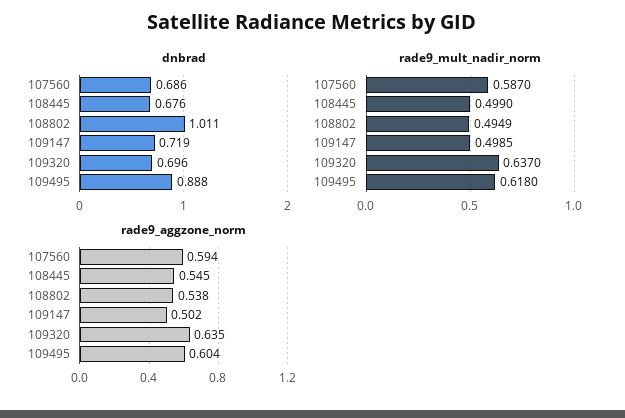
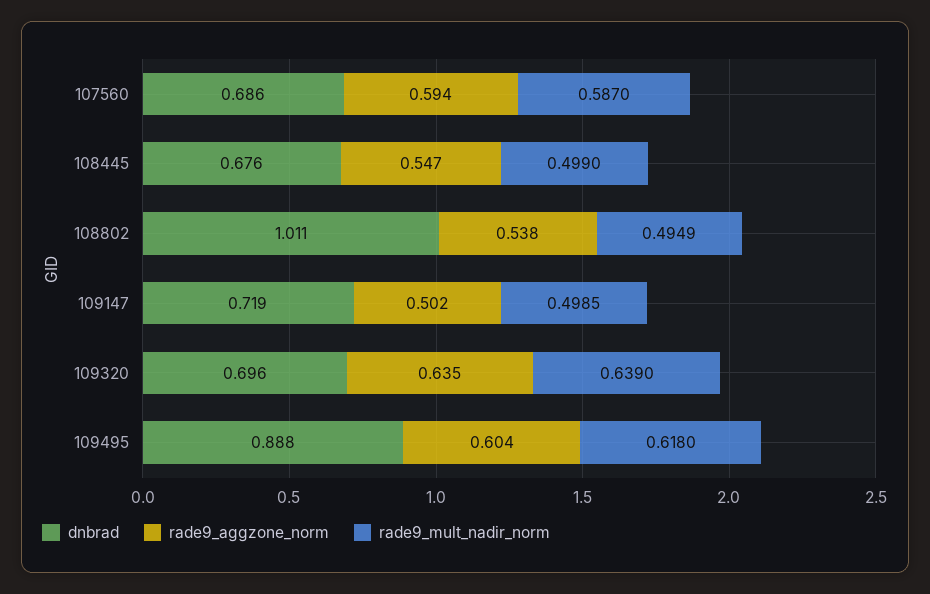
  {
    "dnbrad": {
      "107560": 0.686,
      "108445": 0.676,
      "108802": 1.011,
      "109147": 0.719,
      "109320": 0.696,
      "109495": 0.888
    },
    "rade9_mult_nadir_norm": {
      "107560": 0.587,
      "108445": 0.499,
      "108802": 0.4949,
      "109147": 0.4985,
-     "109320": 0.637,
+     "109320": 0.639,
      "109495": 0.618
    },
    "rade9_aggzone_norm": {
      "107560": 0.594,
-     "108445": 0.545,
+     "108445": 0.547,
      "108802": 0.538,
      "109147": 0.502,
      "109320": 0.635,
      "109495": 0.604
    }
  }

